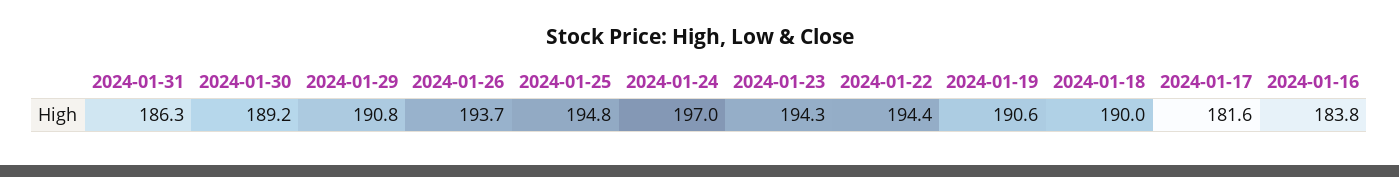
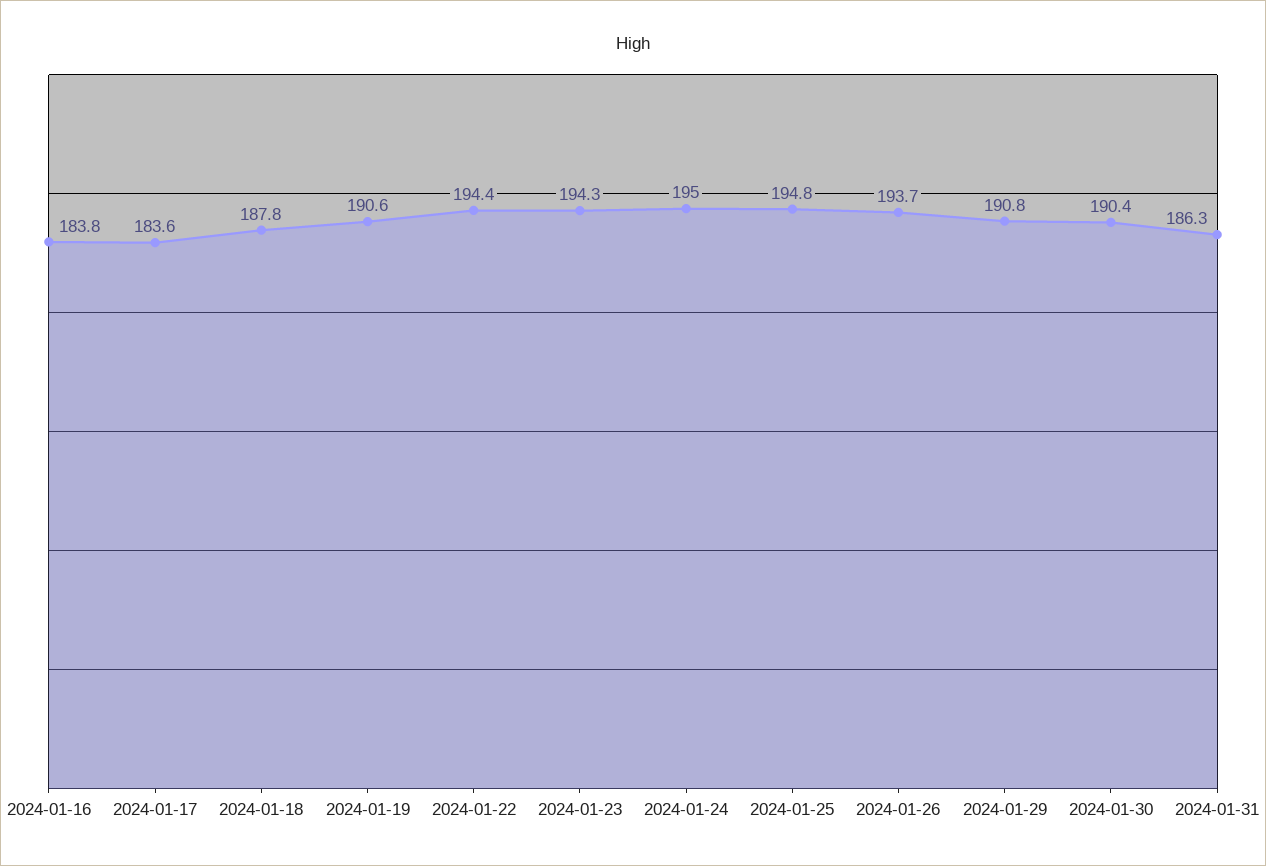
  {
    "2024-01-31": 186.3,
-   "2024-01-30": 189.2,
+   "2024-01-30": 190.4,
    "2024-01-29": 190.8,
    "2024-01-26": 193.7,
    "2024-01-25": 194.8,
-   "2024-01-24": 197,
+   "2024-01-24": 195,
    "2024-01-23": 194.3,
    "2024-01-22": 194.4,
    "2024-01-19": 190.6,
-   "2024-01-18": 190,
+   "2024-01-18": 187.8,
-   "2024-01-17": 181.6,
+   "2024-01-17": 183.6,
    "2024-01-16": 183.8
  }

